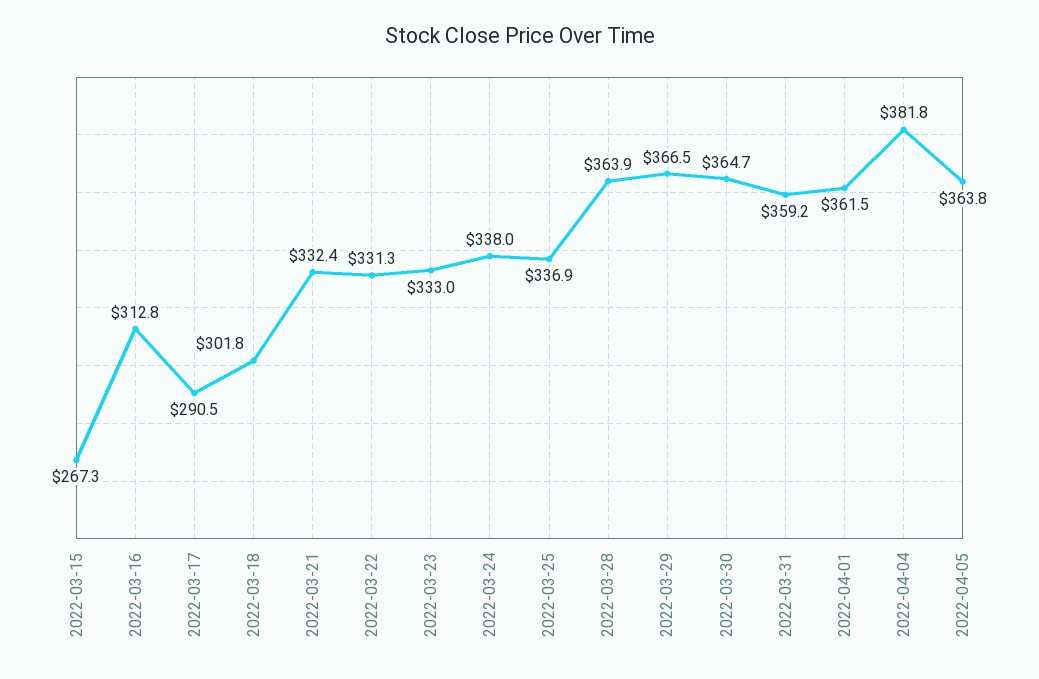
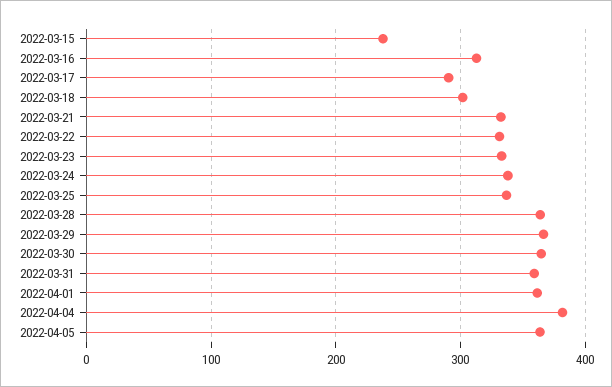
  {
-   "2022-03-15": 267.3,
+   "2022-03-15": 240,
    "2022-03-16": 312.8,
    "2022-03-17": 290.5,
    "2022-03-18": 301.8,
    "2022-03-21": 332.4,
    "2022-03-22": 331.3,
    "2022-03-23": 333,
    "2022-03-24": 338,
    "2022-03-25": 336.9,
    "2022-03-28": 363.9,
    "2022-03-29": 366.5,
    "2022-03-30": 364.7,
    "2022-03-31": 359.2,
    "2022-04-01": 361.5,
    "2022-04-04": 381.8,
    "2022-04-05": 363.8
  }

